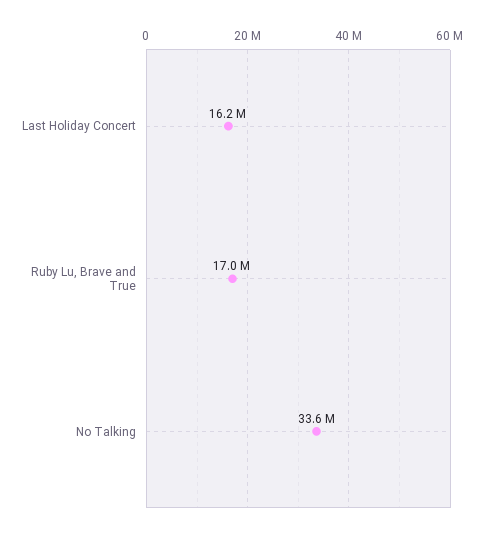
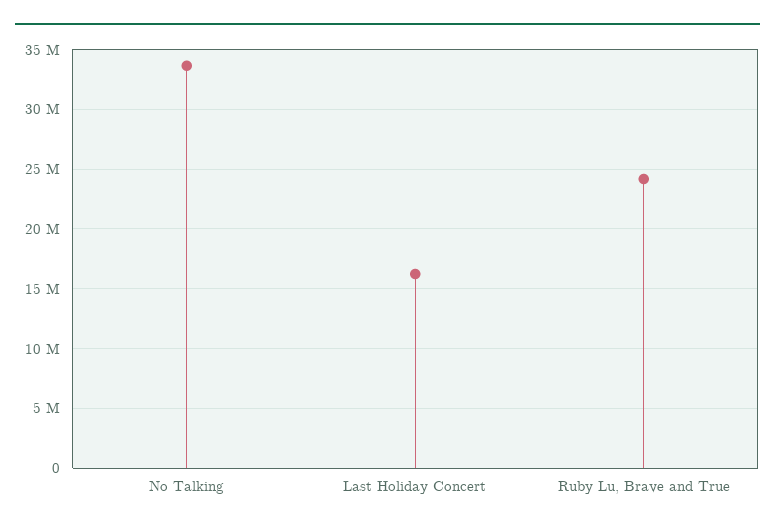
  {
    "Last Holiday Concert": 16200000,
-   "Ruby Lu, Brave and True": 17000000,
+   "Ruby Lu, Brave and True": 24000000,
    "No Talking": 33600000
  }

